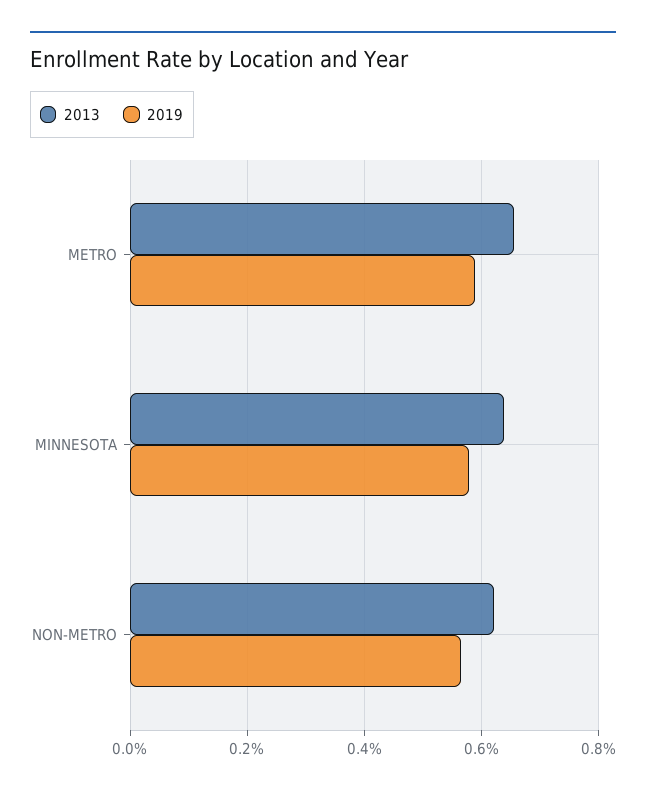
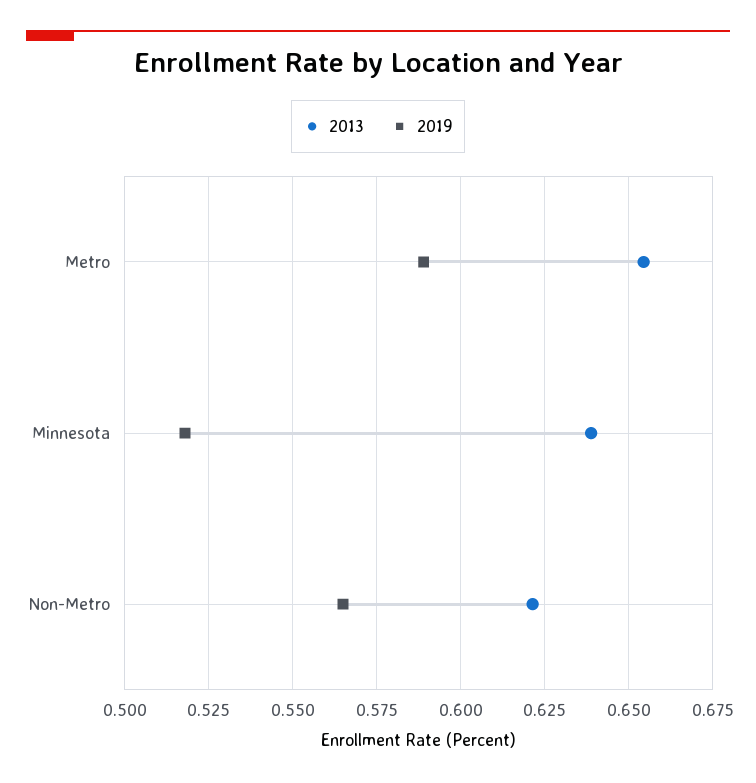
  {
    "2013": {
      "METRO": 0.655,
      "MINNESOTA": 0.64,
      "NON-METRO": 0.6225
    },
    "2019": {
      "METRO": 0.59,
-     "MINNESOTA": 0.58,
+     "MINNESOTA": 0.5175,
      "NON-METRO": 0.565
    }
  }

